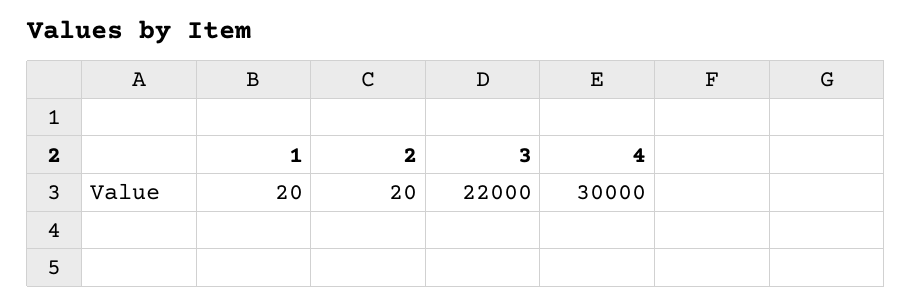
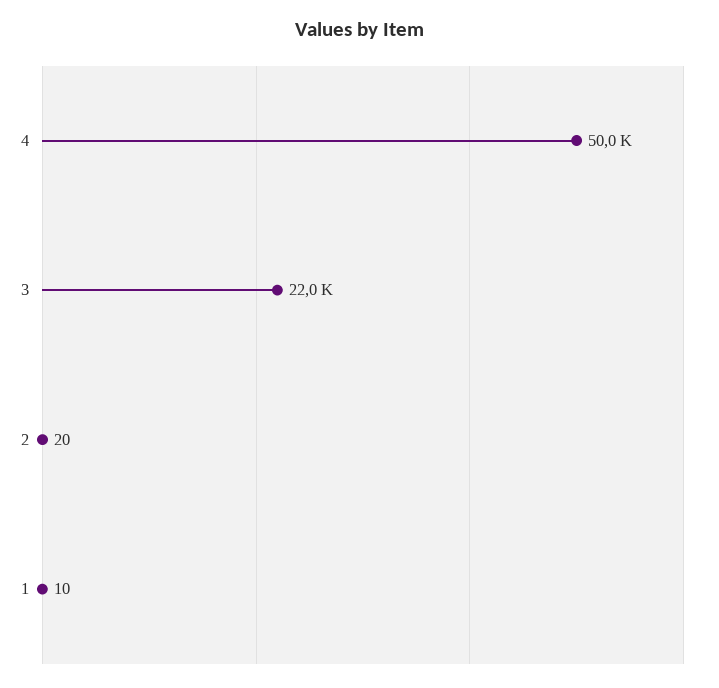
  {
-   "1": 20,
+   "1": 10,
    "2": 20,
    "3": 22000,
-   "4": 30000
+   "4": 50000
  }

